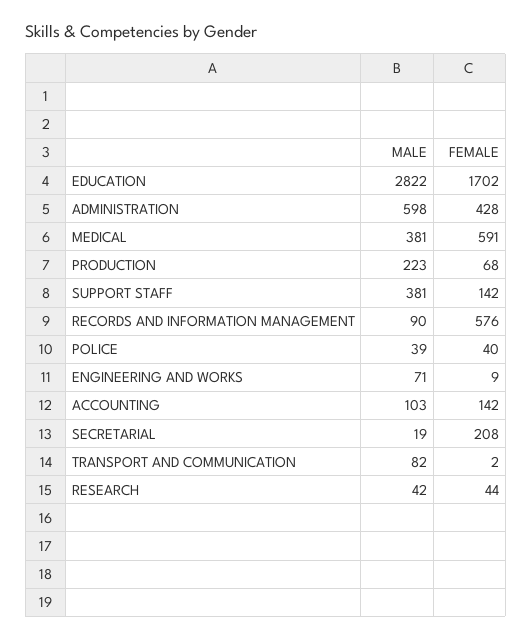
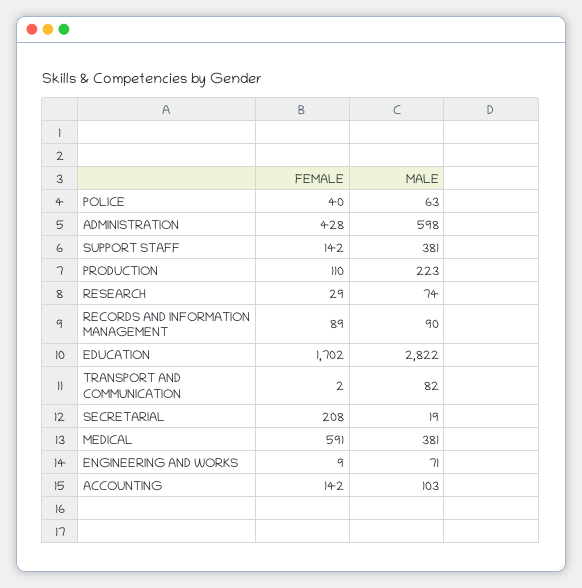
  {
    "MALE": {
      "EDUCATION": 2822,
      "ADMINISTRATION": 598,
      "MEDICAL": 381,
      "PRODUCTION": 223,
      "SUPPORT STAFF": 381,
      "RECORDS AND INFORMATION MANAGEMENT": 90,
-     "POLICE": 39,
+     "POLICE": 63,
      "ENGINEERING AND WORKS": 71,
      "ACCOUNTING": 103,
      "SECRETARIAL": 19,
      "TRANSPORT AND COMMUNICATION": 82,
-     "RESEARCH": 42
+     "RESEARCH": 74
    },
    "FEMALE": {
      "EDUCATION": 1702,
      "ADMINISTRATION": 428,
      "MEDICAL": 591,
-     "PRODUCTION": 68,
+     "PRODUCTION": 110,
      "SUPPORT STAFF": 142,
-     "RECORDS AND INFORMATION MANAGEMENT": 576,
+     "RECORDS AND INFORMATION MANAGEMENT": 89,
      "POLICE": 40,
      "ENGINEERING AND WORKS": 9,
      "ACCOUNTING": 142,
      "SECRETARIAL": 208,
      "TRANSPORT AND COMMUNICATION": 2,
-     "RESEARCH": 44
+     "RESEARCH": 29
    }
  }

